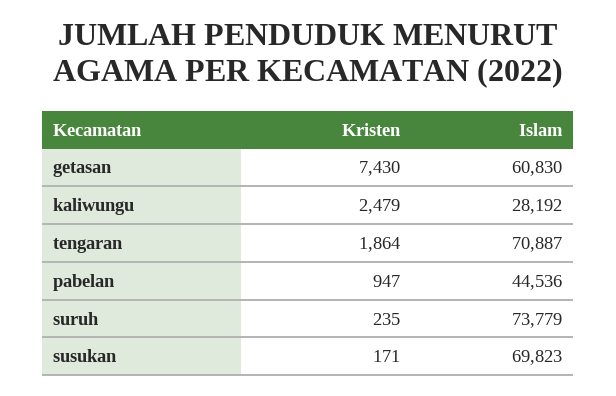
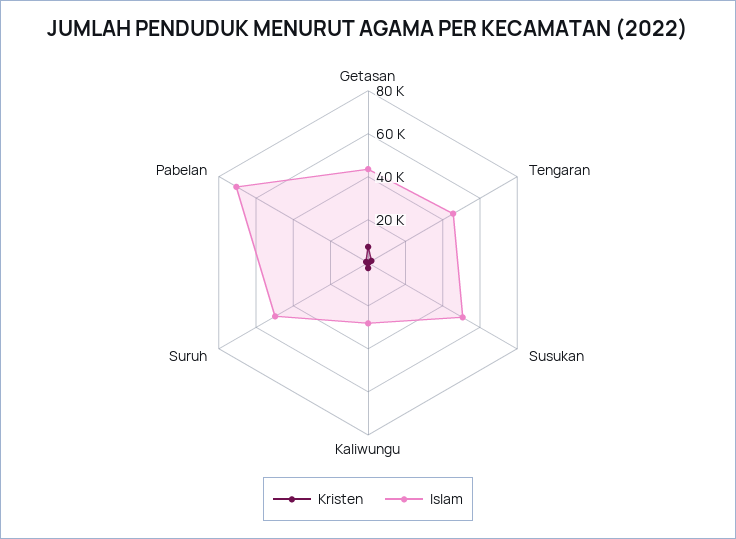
  {
    "Kristen": {
      "getasan": 7430,
      "kaliwungu": 2479,
      "tengaran": 1864,
      "pabelan": 947,
      "suruh": 235,
      "susukan": 171
    },
    "Islam": {
-     "getasan": 60830,
+     "getasan": 45000,
      "kaliwungu": 28192,
-     "tengaran": 70887,
+     "tengaran": 45000,
-     "pabelan": 44536,
+     "pabelan": 70000,
-     "suruh": 73779,
+     "suruh": 50000,
-     "susukan": 69823
+     "susukan": 50000
    }
  }

